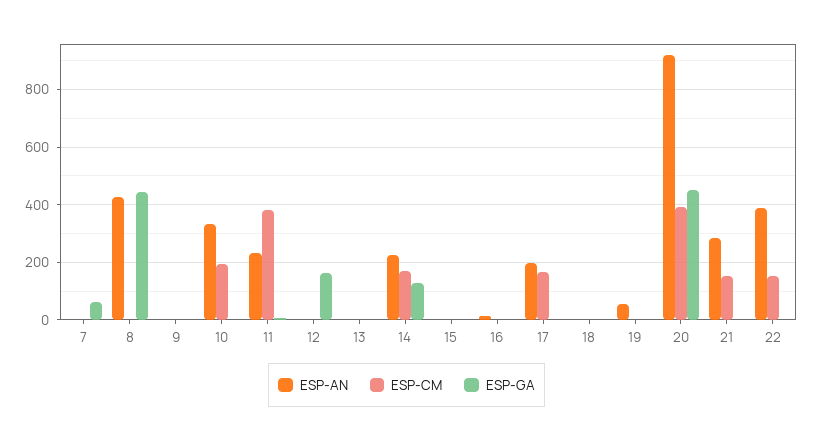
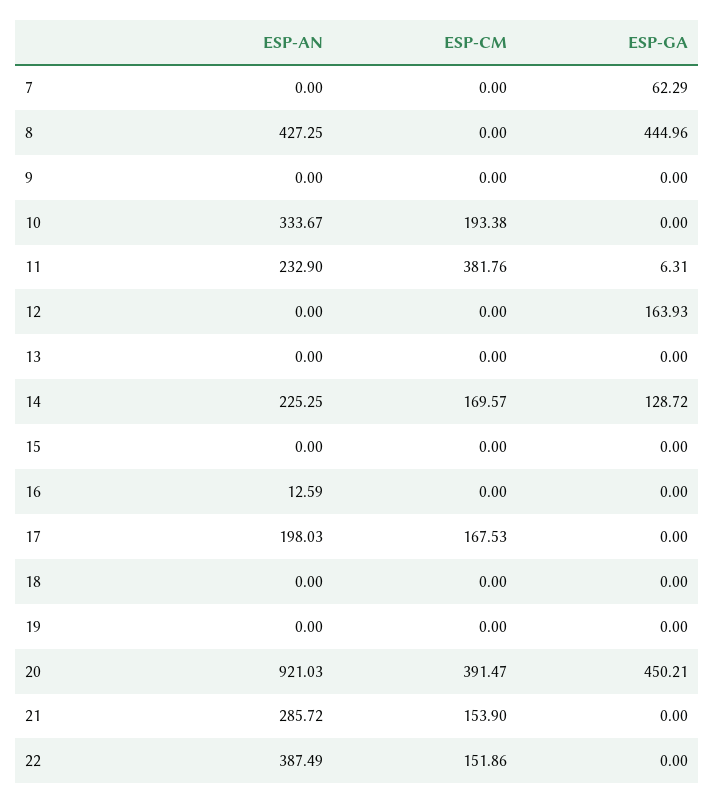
  {
    "ESP-AN": {
      "7": 0,
      "8": 427.25,
      "9": 0,
      "10": 333.67,
      "11": 232.9,
      "12": 0,
      "13": 0,
      "14": 225.25,
      "15": 0,
      "16": 12.59,
      "17": 198.03,
      "18": 0,
-     "19": 50,
+     "19": 0,
      "20": 921.03,
      "21": 285.72,
      "22": 387.49
    },
    "ESP-CM": {
      "7": 0,
      "8": 0,
      "9": 0,
      "10": 193.38,
      "11": 381.76,
      "12": 0,
      "13": 0,
      "14": 169.57,
      "15": 0,
      "16": 0,
      "17": 167.53,
      "18": 0,
      "19": 0,
      "20": 391.47,
      "21": 153.9,
      "22": 151.86
    },
    "ESP-GA": {
      "7": 62.29,
      "8": 444.96,
      "9": 0,
      "10": 0,
      "11": 6.31,
      "12": 163.93,
      "13": 0,
      "14": 128.72,
      "15": 0,
      "16": 0,
      "17": 0,
      "18": 0,
      "19": 0,
      "20": 450.21,
      "21": 0,
      "22": 0
    }
  }

